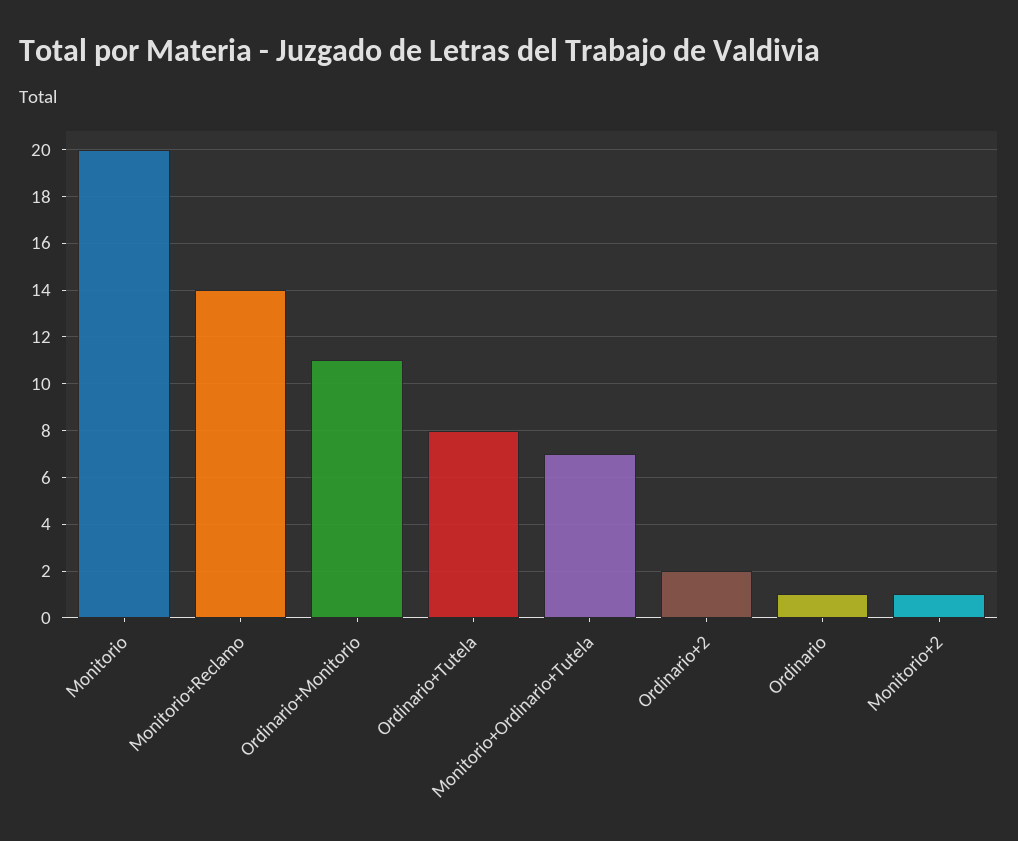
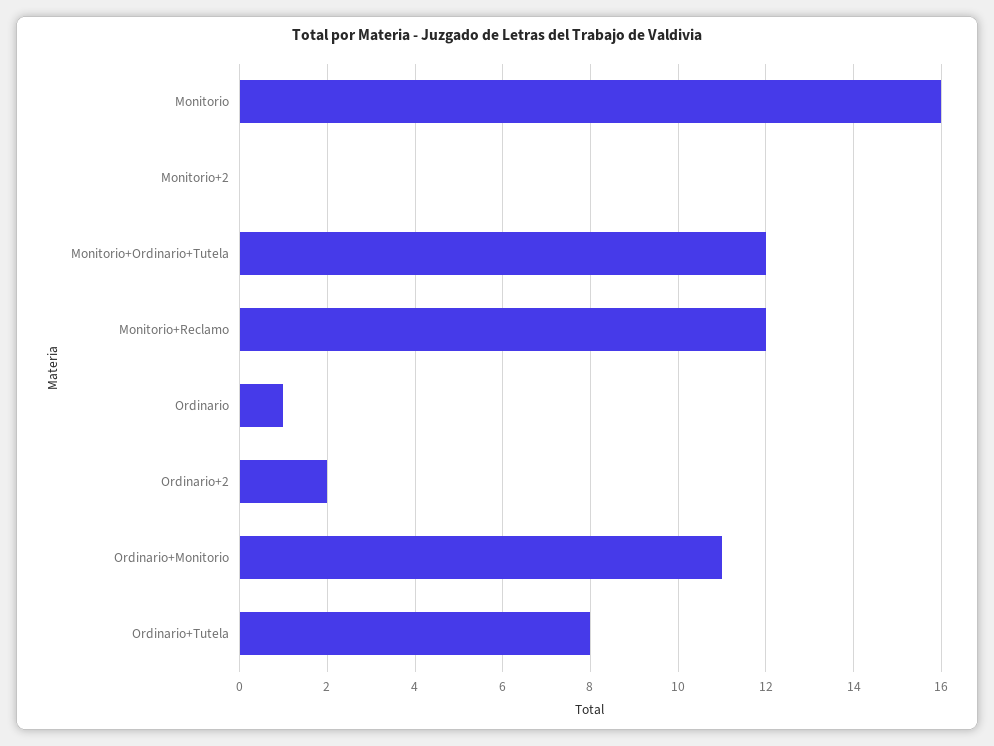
  {
-   "Monitorio": 20,
+   "Monitorio": 16,
-   "Monitorio+Reclamo": 14,
+   "Monitorio+Reclamo": 12,
    "Ordinario+Monitorio": 11,
    "Ordinario+Tutela": 8,
-   "Monitorio+Ordinario+Tutela": 7,
+   "Monitorio+Ordinario+Tutela": 12,
    "Ordinario+2": 2,
    "Ordinario": 1,
-   "Monitorio+2": 1
+   "Monitorio+2": 0
  }

